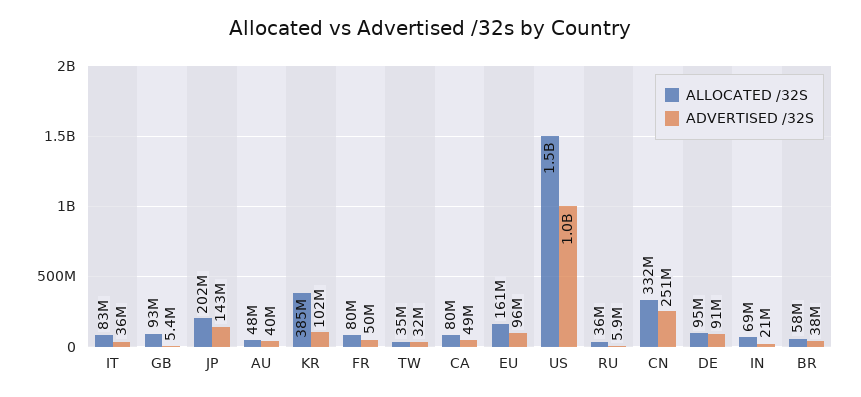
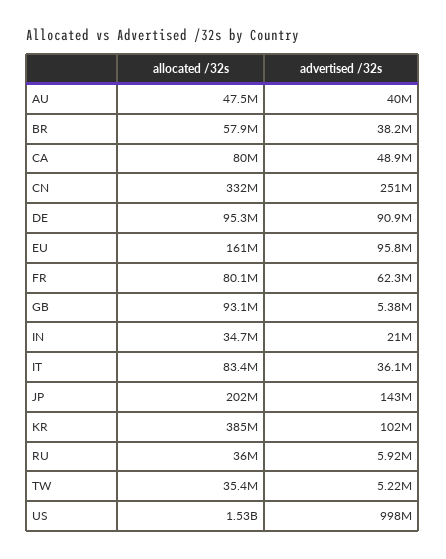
  {
    "ALLOCATED /32S": {
      "IT": 83400000,
      "GB": 93100000,
      "JP": 202000000,
      "AU": 47500000,
      "KR": 385000000,
      "FR": 80100000,
      "TW": 35400000,
      "CA": 80000000,
      "EU": 161000000,
      "US": 1530000000,
      "RU": 36000000,
      "CN": 332000000,
      "DE": 95300000,
-     "IN": 69000000,
+     "IN": 34700000,
      "BR": 57900000
    },
    "ADVERTISED /32S": {
      "IT": 36100000,
      "GB": 5380000,
      "JP": 143000000,
      "AU": 40000000,
      "KR": 102000000,
-     "FR": 50000000,
+     "FR": 62300000,
-     "TW": 32000000,
+     "TW": 5220000,
      "CA": 48900000,
      "EU": 95800000,
      "US": 998000000,
      "RU": 5920000,
      "CN": 251000000,
      "DE": 90900000,
      "IN": 21000000,
      "BR": 38200000
    }
  }

